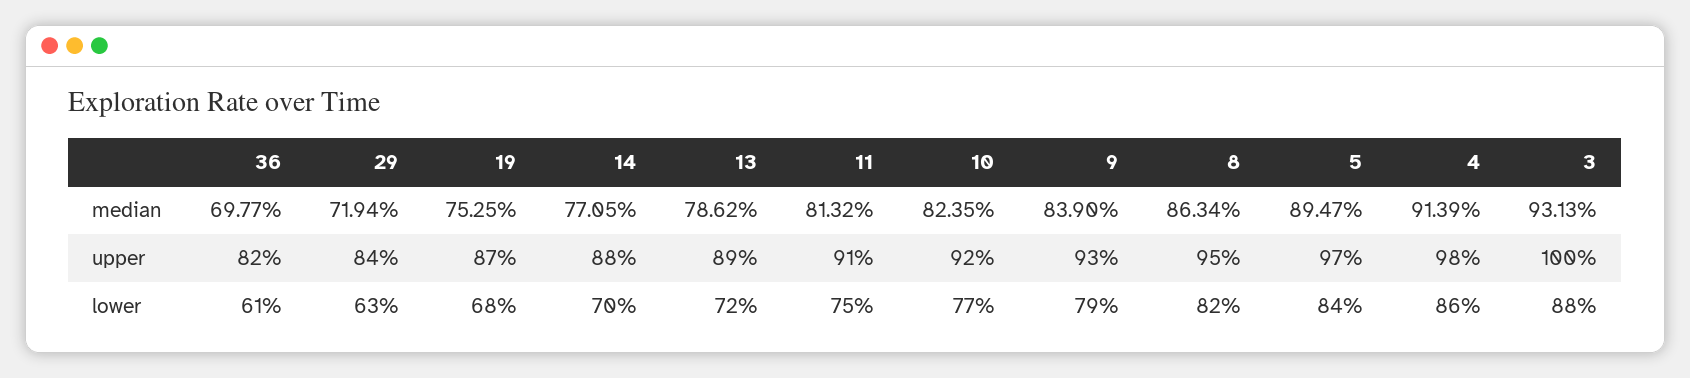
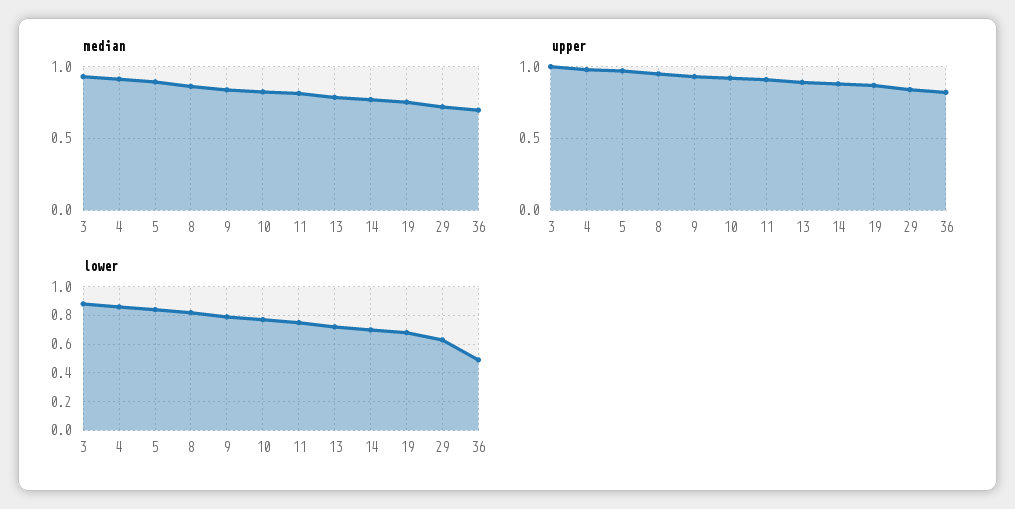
  {
    "median": {
      "36": 0.6977,
      "29": 0.7194,
      "19": 0.7525,
      "14": 0.7705,
      "13": 0.7862,
      "11": 0.8132,
      "10": 0.8235,
      "9": 0.839,
      "8": 0.8634,
      "5": 0.8947,
      "4": 0.9139,
      "3": 0.9313
    },
    "upper": {
      "36": 0.82,
      "29": 0.84,
      "19": 0.87,
      "14": 0.88,
      "13": 0.89,
      "11": 0.91,
      "10": 0.92,
      "9": 0.93,
      "8": 0.95,
      "5": 0.97,
      "4": 0.98,
      "3": 1
    },
    "lower": {
-     "36": 0.61,
+     "36": 0.5,
      "29": 0.63,
      "19": 0.68,
      "14": 0.7,
      "13": 0.72,
      "11": 0.75,
      "10": 0.77,
      "9": 0.79,
      "8": 0.82,
      "5": 0.84,
      "4": 0.86,
      "3": 0.88
    }
  }

